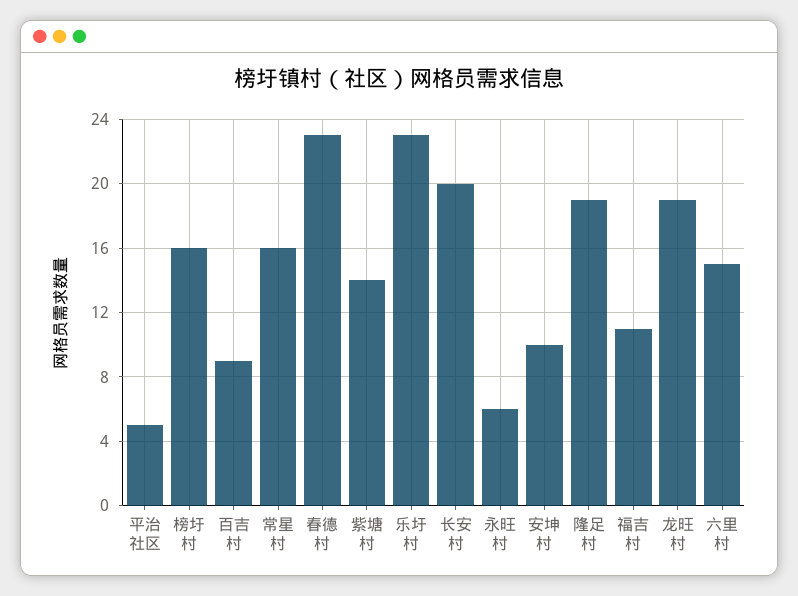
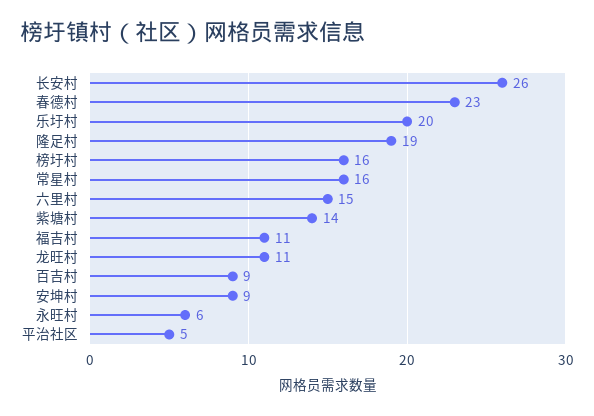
  {
    "平治社区": 5,
    "榜圩村": 16,
    "百吉村": 9,
    "常星村": 16,
    "春德村": 23,
    "紫塘村": 14,
-   "乐圩村": 23,
+   "乐圩村": 20,
-   "长安村": 20,
+   "长安村": 26,
    "永旺村": 6,
-   "安坤村": 10,
+   "安坤村": 9,
    "隆足村": 19,
    "福吉村": 11,
-   "龙旺村": 19,
+   "龙旺村": 11,
    "六里村": 15
  }

